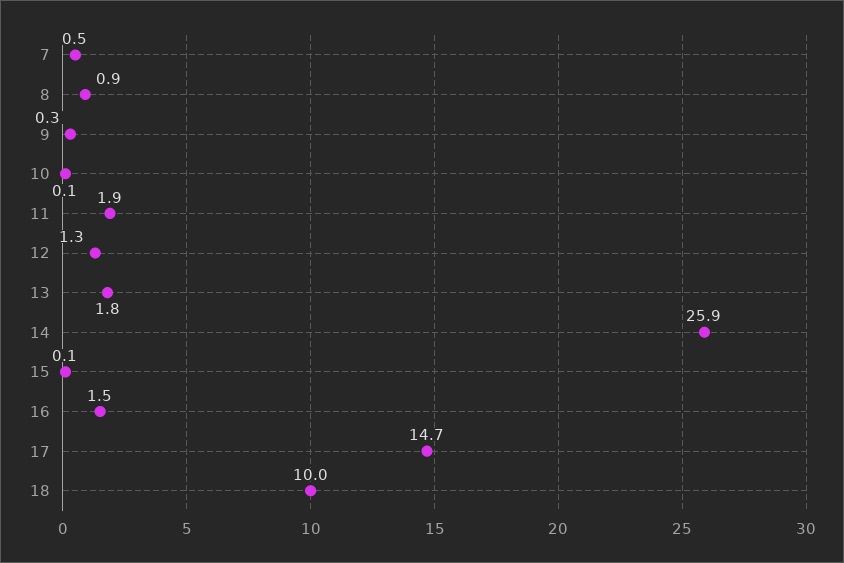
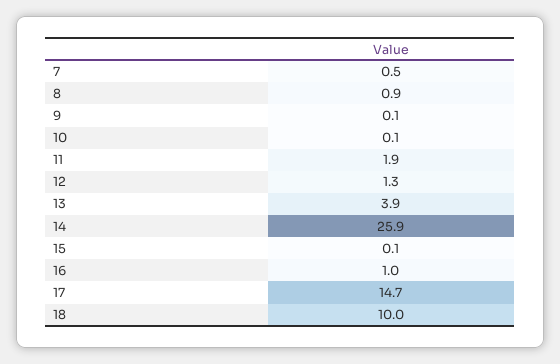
  {
    "7": 0.5,
    "8": 0.9,
-   "9": 0.3,
+   "9": 0.1,
    "10": 0.1,
    "11": 1.9,
    "12": 1.3,
-   "13": 1.8,
+   "13": 3.9,
    "14": 25.9,
    "15": 0.1,
-   "16": 1.5,
+   "16": 1,
    "17": 14.7,
    "18": 10
  }

